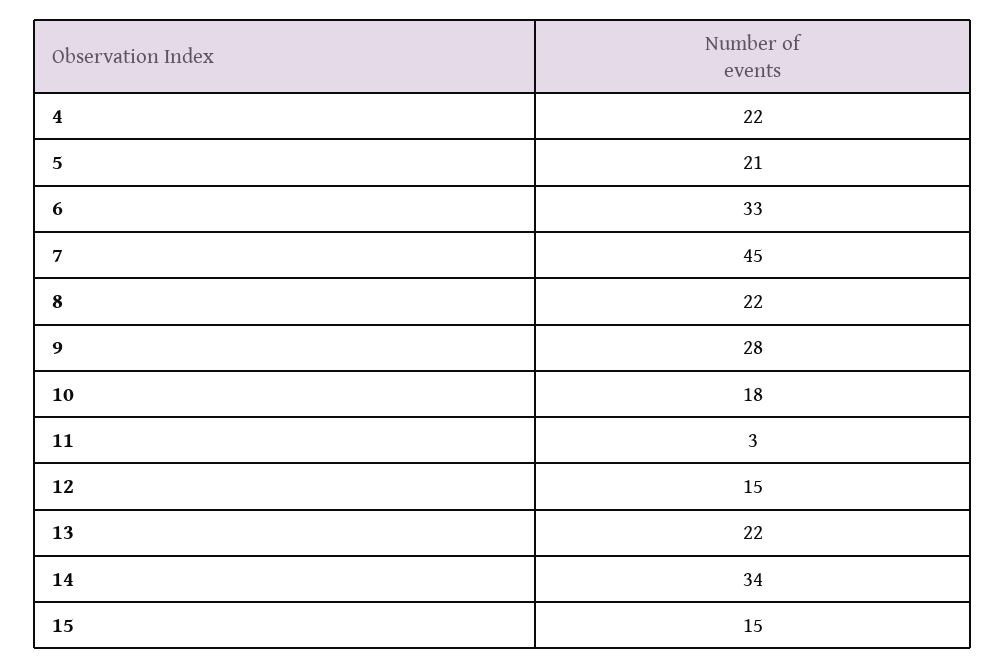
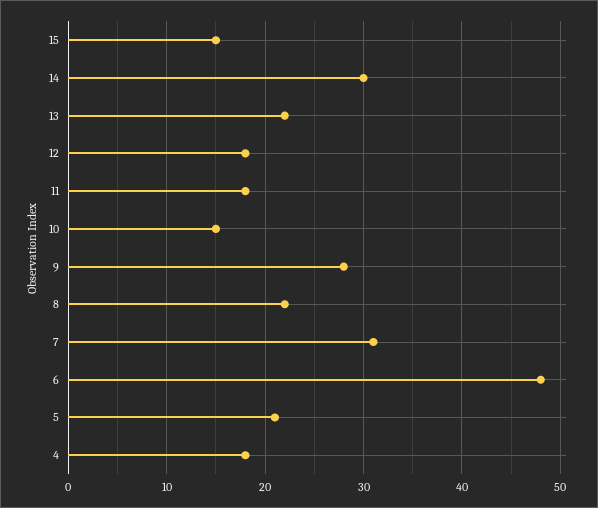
  {
-   "4": 22,
+   "4": 18,
    "5": 21,
-   "6": 33,
+   "6": 48,
-   "7": 45,
+   "7": 31,
    "8": 22,
    "9": 28,
-   "10": 18,
+   "10": 15,
-   "11": 3,
+   "11": 18,
-   "12": 15,
+   "12": 18,
    "13": 22,
-   "14": 34,
+   "14": 30,
    "15": 15
  }

